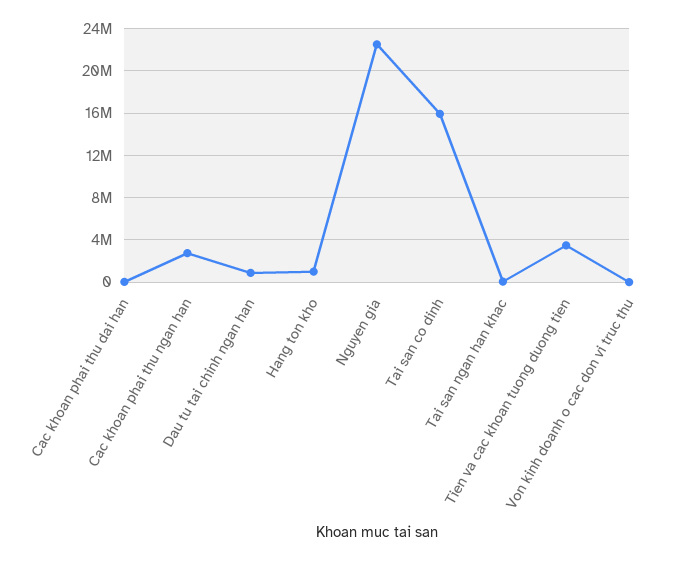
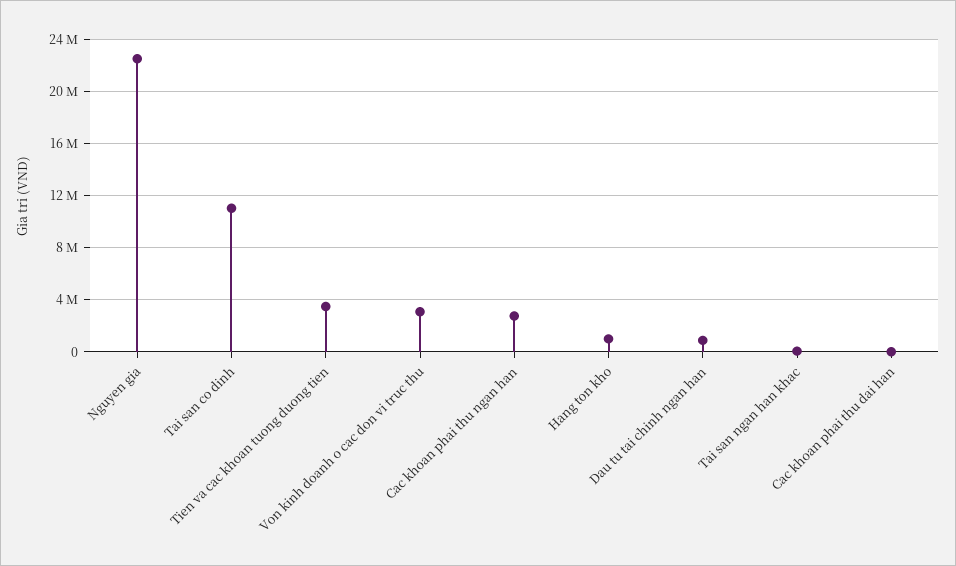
  {
    "Cac khoan phai thu dai han": 0,
    "Cac khoan phai thu ngan han": 3000000,
    "Dau tu tai chinh ngan han": 1000000,
    "Hang ton kho": 1000000,
    "Nguyen gia": 22500000,
-   "Tai san co dinh": 16000000,
+   "Tai san co dinh": 11000000,
    "Tai san ngan han khac": 0,
    "Tien va cac khoan tuong duong tien": 3500000,
-   "Von kinh doanh o cac don vi truc thu": 0
+   "Von kinh doanh o cac don vi truc thu": 3000000
  }

